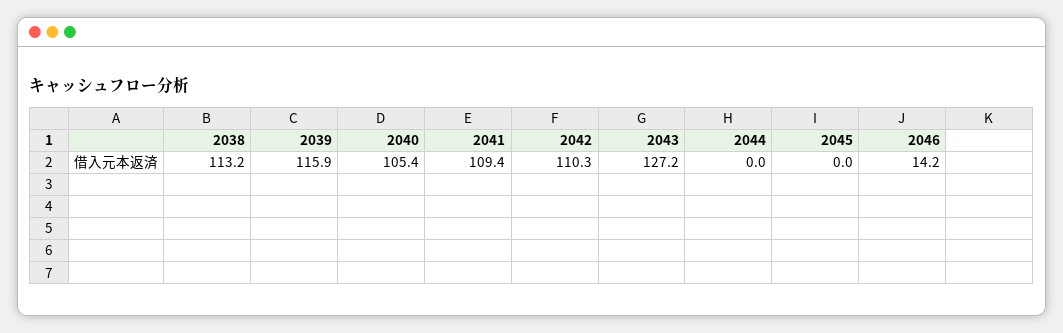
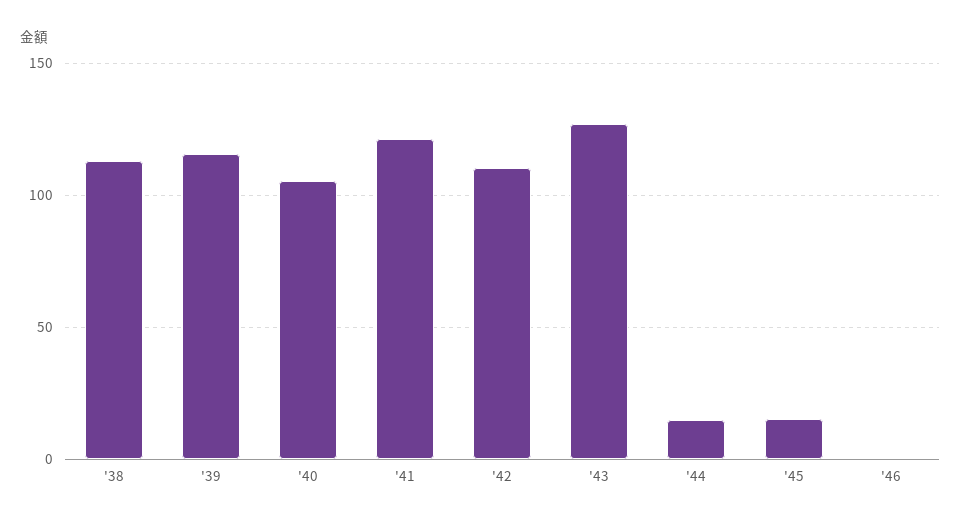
  {
    "2038": 113.2,
    "2039": 115.9,
    "2040": 105.4,
-   "2041": 109.4,
+   "2041": 120,
    "2042": 110.3,
    "2043": 127.2,
-   "2044": 0,
+   "2044": 15,
-   "2045": 0,
+   "2045": 15,
-   "2046": 14.2
+   "2046": 0
  }

